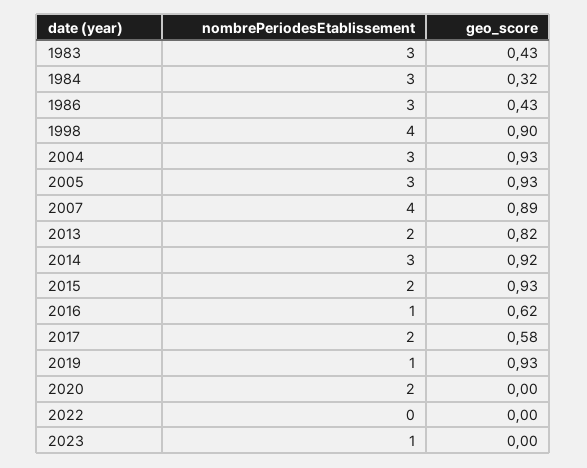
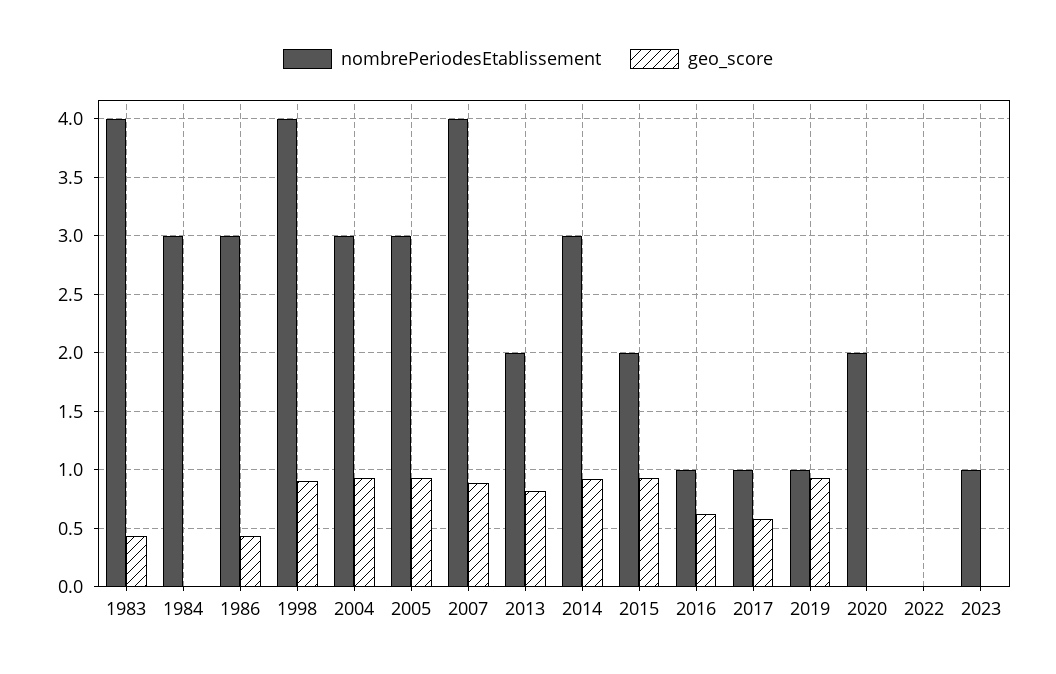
  {
    "nombrePeriodesEtablissement": {
-     "1983": 3,
+     "1983": 4,
      "1984": 3,
      "1986": 3,
      "1998": 4,
      "2004": 3,
      "2005": 3,
      "2007": 4,
      "2013": 2,
      "2014": 3,
      "2015": 2,
      "2016": 1,
-     "2017": 2,
+     "2017": 1,
      "2019": 1,
      "2020": 2,
      "2022": 0,
      "2023": 1
    },
    "geo_score": {
      "1983": 0.43,
-     "1984": 0.32,
+     "1984": 0,
      "1986": 0.43,
      "1998": 0.9,
      "2004": 0.93,
      "2005": 0.93,
      "2007": 0.89,
      "2013": 0.82,
      "2014": 0.92,
      "2015": 0.93,
      "2016": 0.62,
      "2017": 0.58,
      "2019": 0.93,
      "2020": 0,
      "2022": 0,
      "2023": 0
    }
  }

